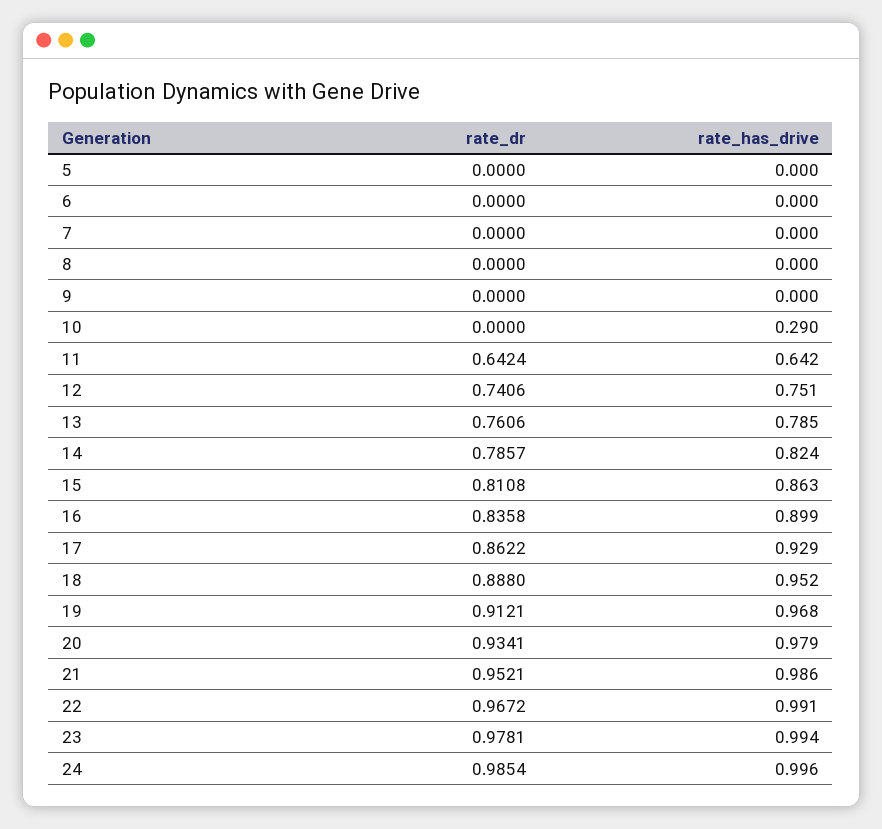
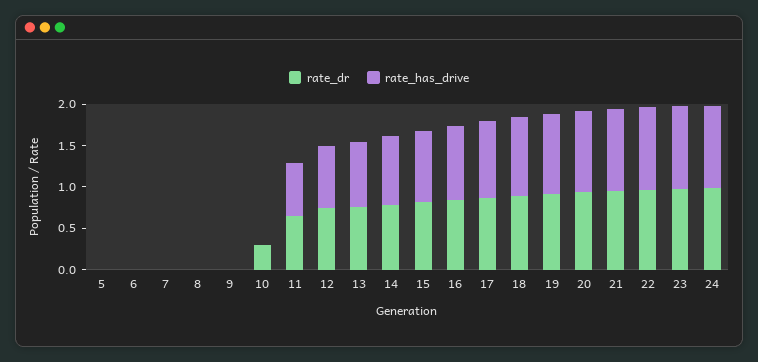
  {
    "rate_dr": {
      "5": 0,
      "6": 0,
      "7": 0,
      "8": 0,
      "9": 0,
-     "10": 0,
+     "10": 0.3,
      "11": 0.6424,
      "12": 0.7406,
      "13": 0.7606,
      "14": 0.7857,
      "15": 0.8108,
      "16": 0.8358,
      "17": 0.8622,
      "18": 0.888,
      "19": 0.9121,
      "20": 0.9341,
      "21": 0.9521,
      "22": 0.9672,
      "23": 0.9781,
      "24": 0.9854
    },
    "rate_has_drive": {
      "5": 0,
      "6": 0,
      "7": 0,
      "8": 0,
      "9": 0,
-     "10": 0.29,
+     "10": 0,
      "11": 0.642,
      "12": 0.751,
      "13": 0.785,
      "14": 0.824,
      "15": 0.863,
      "16": 0.899,
      "17": 0.929,
      "18": 0.952,
      "19": 0.968,
      "20": 0.979,
      "21": 0.986,
      "22": 0.991,
      "23": 0.994,
      "24": 0.996
    }
  }

